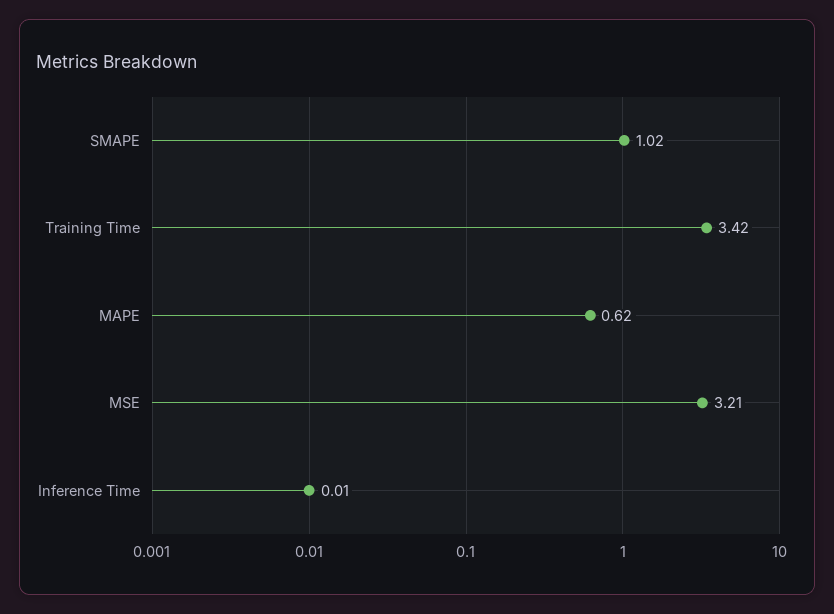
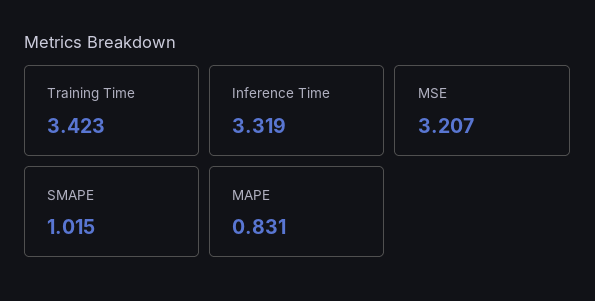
  {
    "SMAPE": 1.015,
    "Training Time": 3.423,
-   "MAPE": 0.62,
+   "MAPE": 0.831,
    "MSE": 3.207,
-   "Inference Time": 0.01
+   "Inference Time": 3.319
  }

